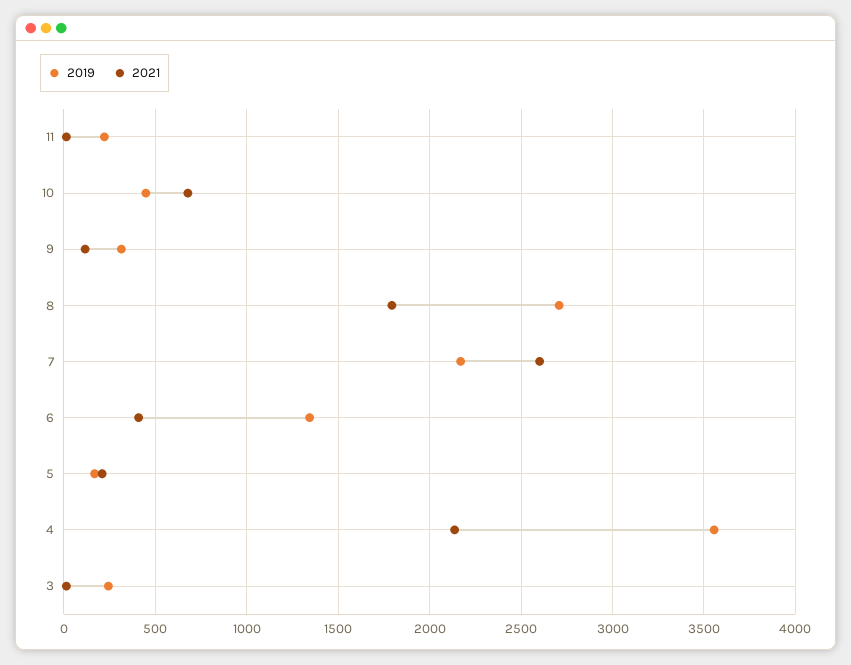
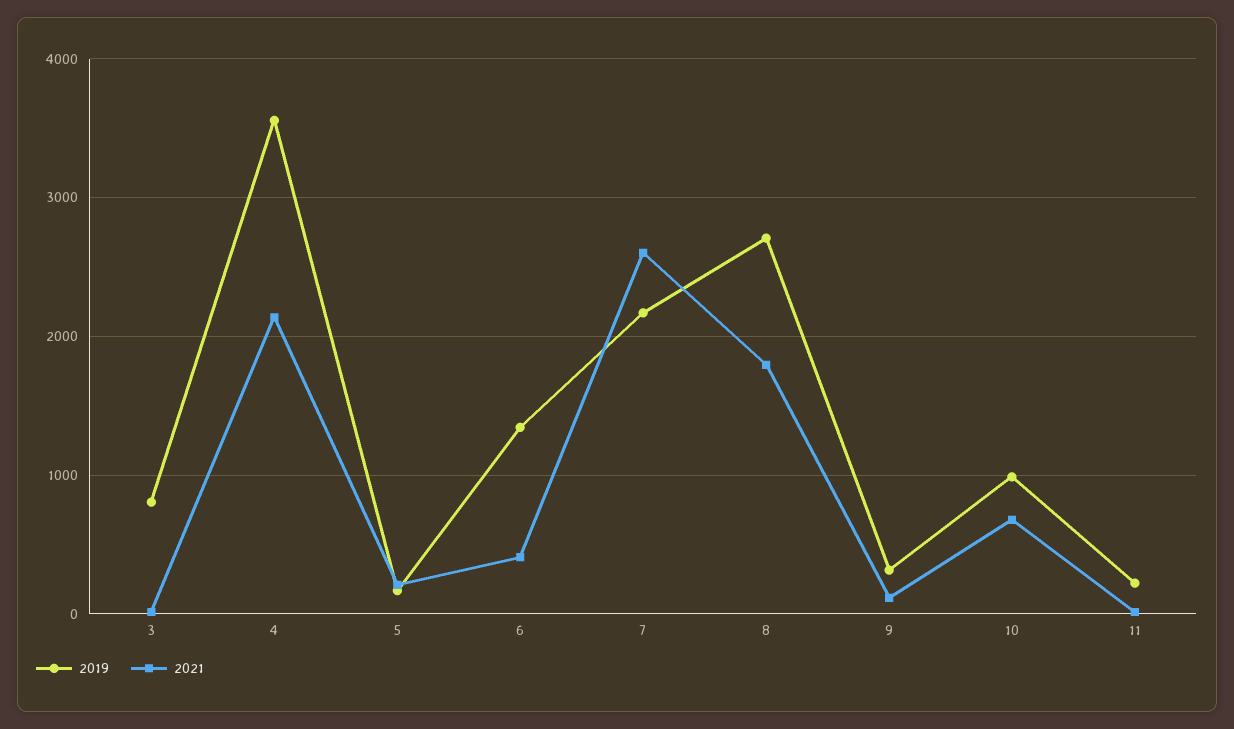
  {
    "2019": {
      "11": 200,
-     "10": 450,
+     "10": 1000,
      "9": 300,
      "8": 2700,
      "7": 2150,
      "6": 1350,
      "5": 150,
      "4": 3550,
-     "3": 250
+     "3": 800
    },
    "2021": {
      "11": 0,
      "10": 700,
      "9": 100,
      "8": 1800,
      "7": 2600,
      "6": 400,
      "5": 200,
      "4": 2150,
      "3": 0
    }
  }

